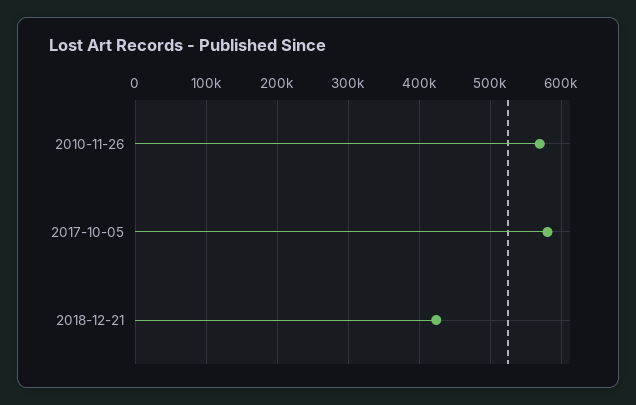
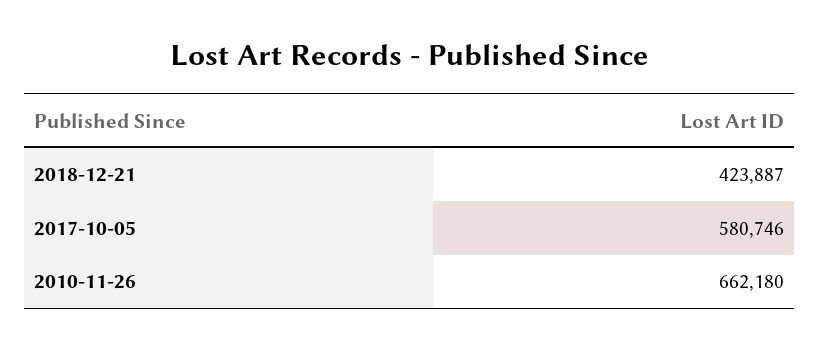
  {
-   "2010-11-26": 570000,
+   "2010-11-26": 662180,
    "2017-10-05": 580746,
    "2018-12-21": 423887
  }

